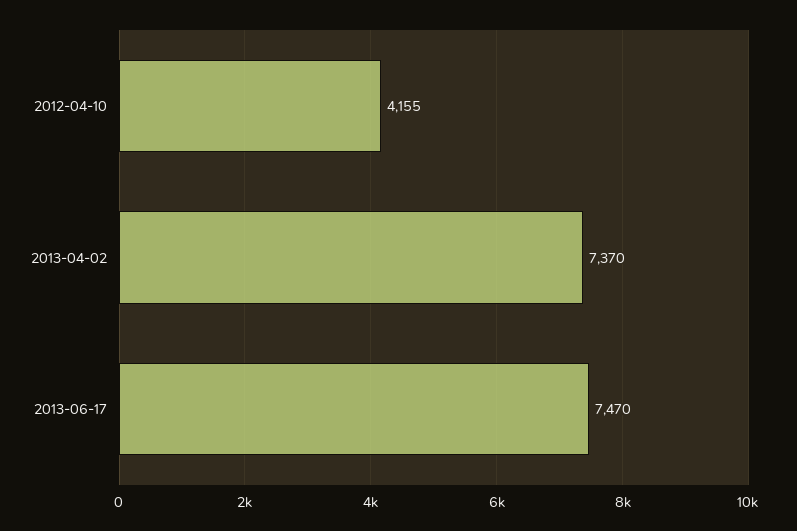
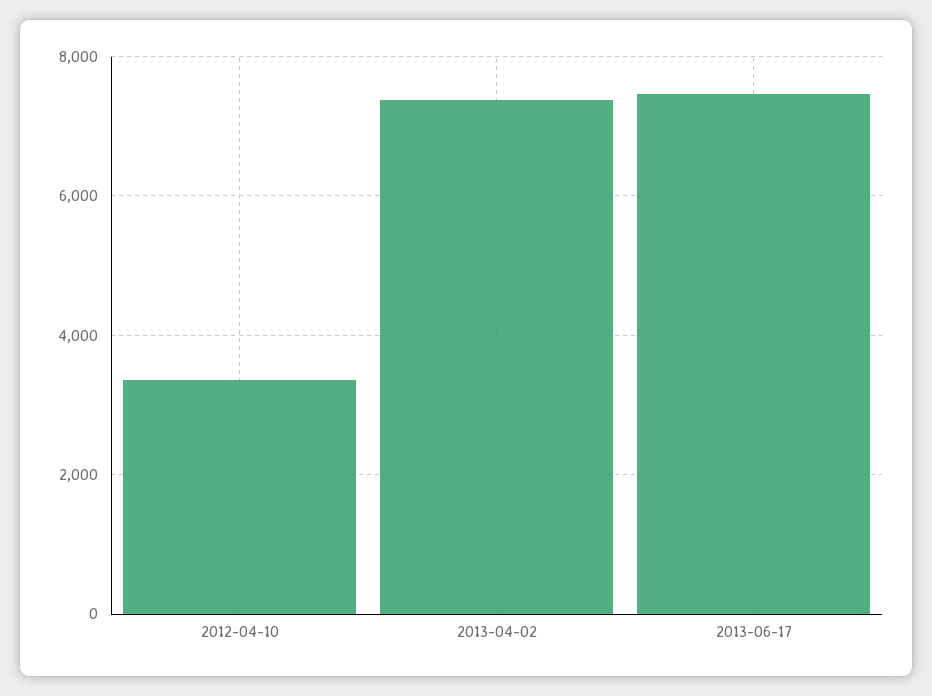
  {
-   "2012-04-10": 4155,
+   "2012-04-10": 3400,
    "2013-04-02": 7370,
    "2013-06-17": 7470
  }

